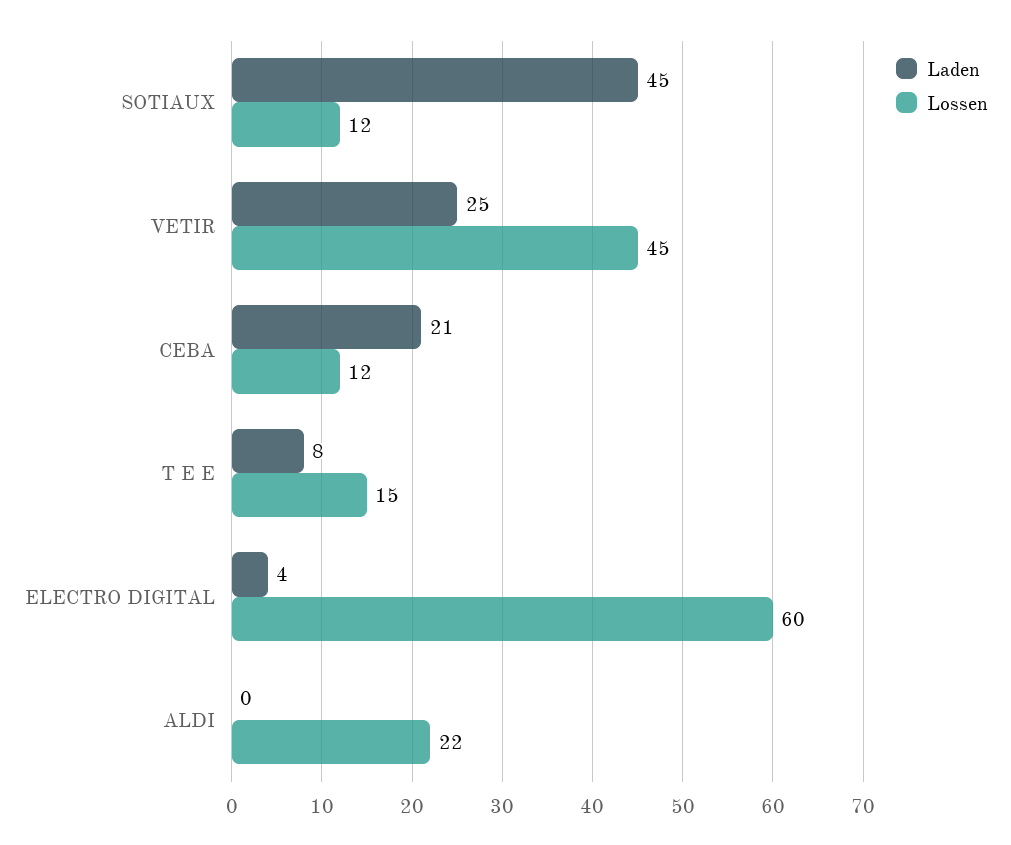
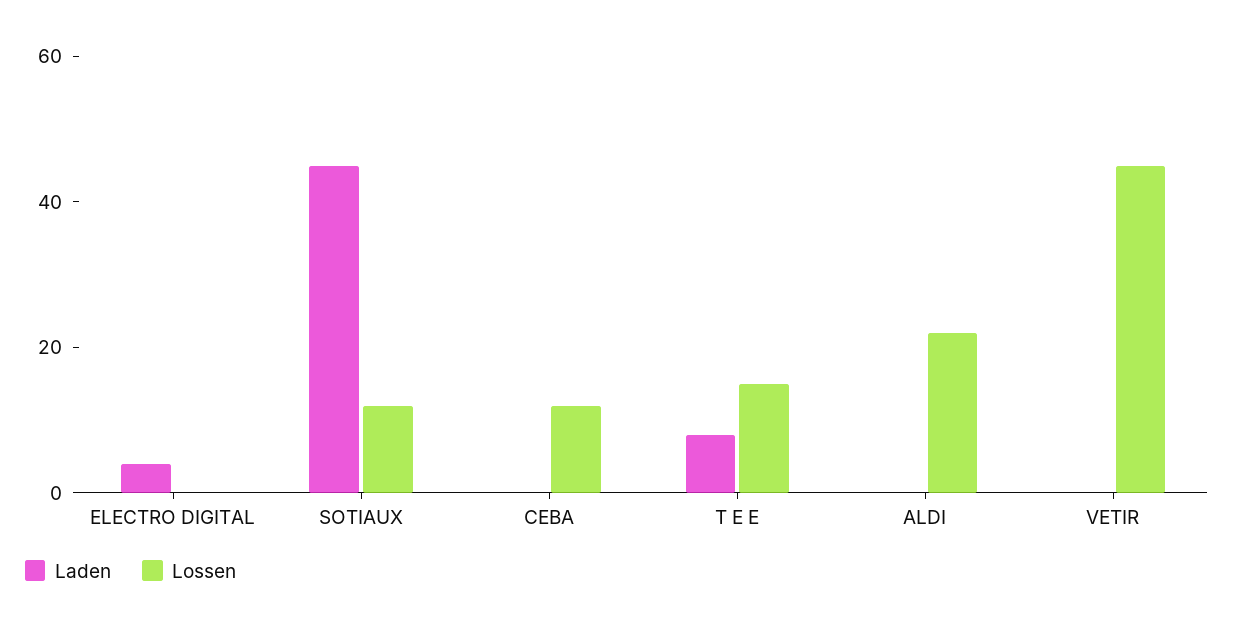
  {
    "Laden": {
      "SOTIAUX": 45,
-     "VETIR": 25,
+     "VETIR": 0,
-     "CEBA": 21,
+     "CEBA": 0,
      "T E E": 8,
      "ELECTRO DIGITAL": 4,
      "ALDI": 0
    },
    "Lossen": {
      "SOTIAUX": 12,
      "VETIR": 45,
      "CEBA": 12,
      "T E E": 15,
-     "ELECTRO DIGITAL": 60,
+     "ELECTRO DIGITAL": 0,
      "ALDI": 22
    }
  }

